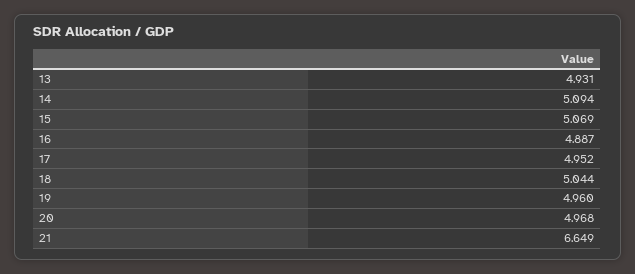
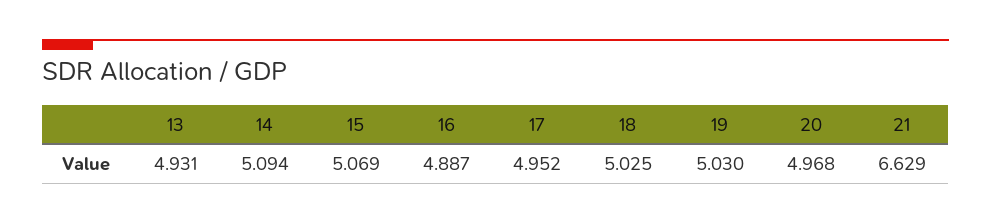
  {
    "13": 4.931,
    "14": 5.094,
    "15": 5.069,
    "16": 4.887,
    "17": 4.952,
-   "18": 5.044,
+   "18": 5.025,
-   "19": 4.96,
+   "19": 5.03,
    "20": 4.968,
-   "21": 6.649
+   "21": 6.629
  }

